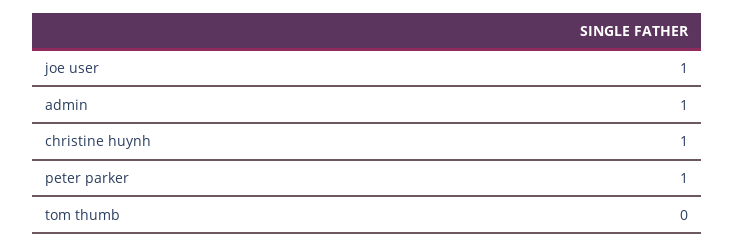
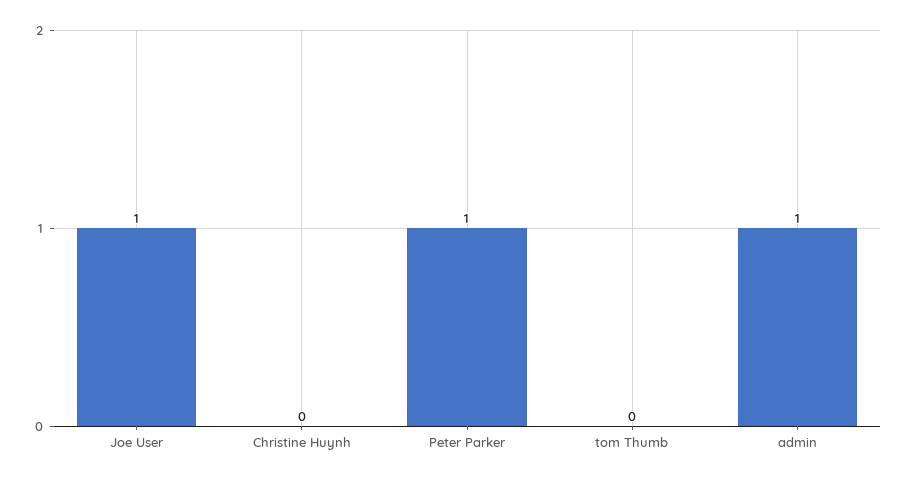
  {
    "joe user": 1,
    "admin": 1,
-   "christine huynh": 1,
+   "christine huynh": 0,
    "peter parker": 1,
    "tom thumb": 0
  }

